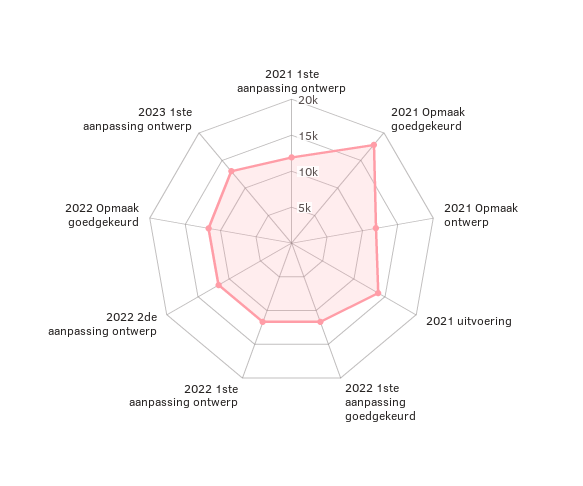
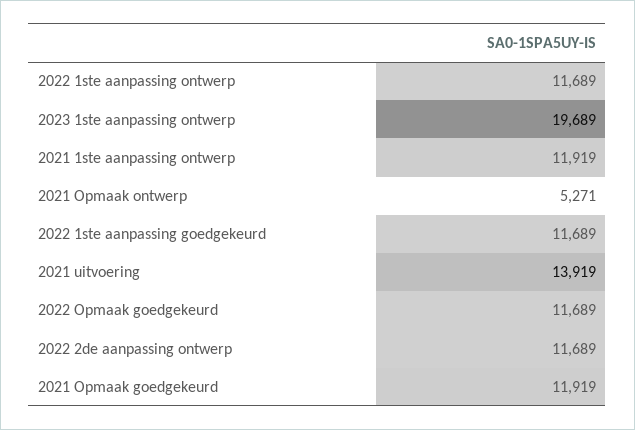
  {
    "2021 1ste aanpassing ontwerp": 11919,
-   "2021 Opmaak goedgekeurd": 17500,
+   "2021 Opmaak goedgekeurd": 11919,
-   "2021 Opmaak ontwerp": 12500,
+   "2021 Opmaak ontwerp": 5271,
    "2021 uitvoering": 13919,
    "2022 1ste aanpassing goedgekeurd": 11689,
    "2022 1ste aanpassing ontwerp": 11689,
    "2022 2de aanpassing ontwerp": 11689,
    "2022 Opmaak goedgekeurd": 11689,
-   "2023 1ste aanpassing ontwerp": 12500
+   "2023 1ste aanpassing ontwerp": 19689
  }

